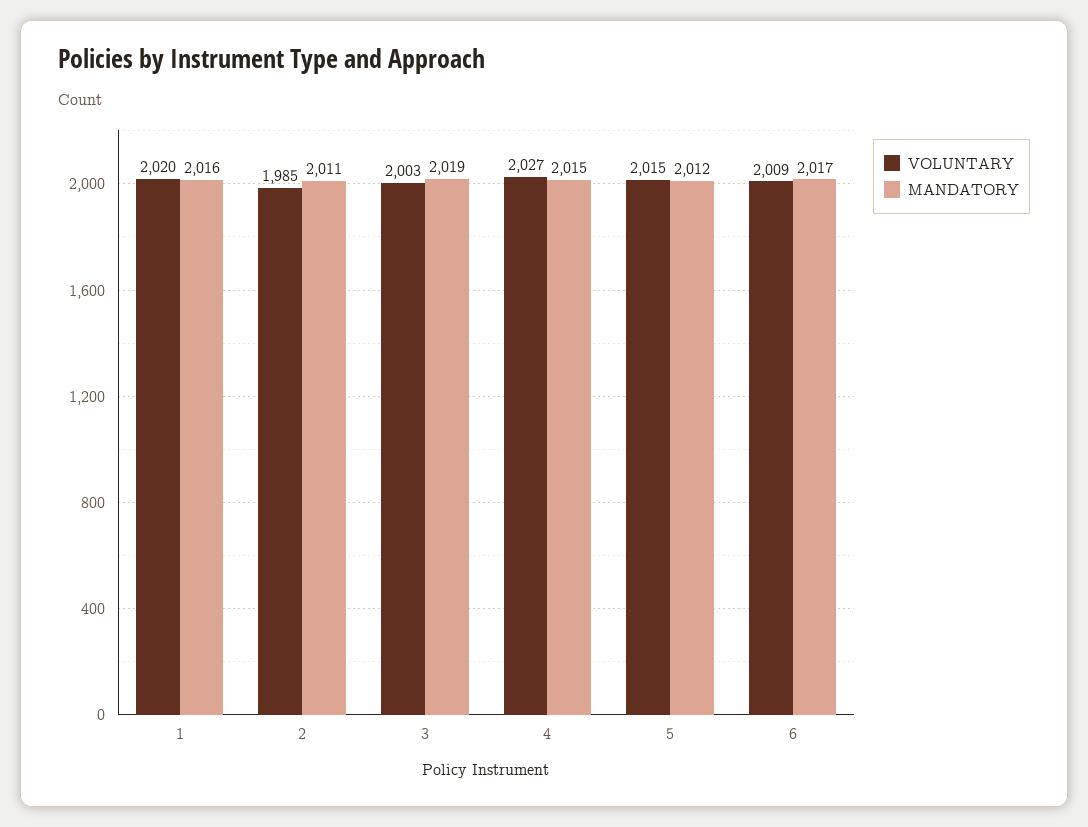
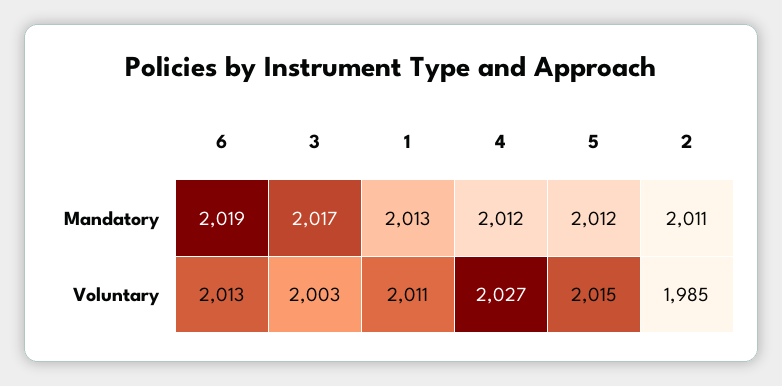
  {
    "VOLUNTARY": {
-     "1": 2020,
+     "1": 2011,
      "2": 1985,
      "3": 2003,
      "4": 2027,
      "5": 2015,
-     "6": 2009
+     "6": 2013
    },
    "MANDATORY": {
-     "1": 2016,
+     "1": 2013,
      "2": 2011,
-     "3": 2019,
+     "3": 2017,
-     "4": 2015,
+     "4": 2012,
      "5": 2012,
-     "6": 2017
+     "6": 2019
    }
  }

